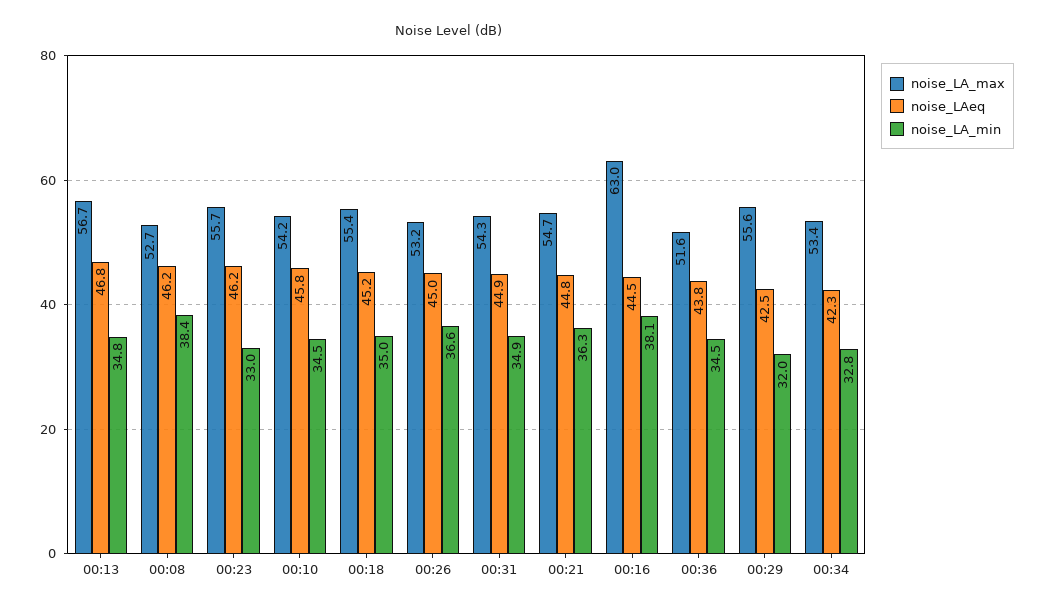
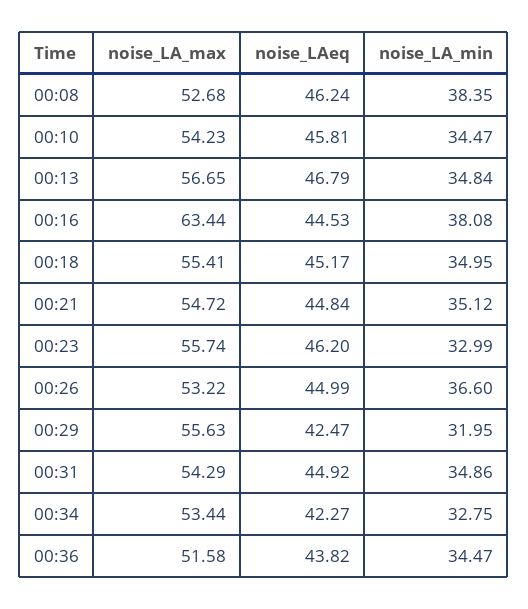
  {
    "noise_LA_max": {
      "00:13": 56.65,
      "00:08": 52.68,
      "00:23": 55.74,
      "00:10": 54.23,
      "00:18": 55.41,
      "00:26": 53.22,
      "00:31": 54.29,
      "00:21": 54.72,
-     "00:16": 63,
+     "00:16": 63.44,
      "00:36": 51.58,
      "00:29": 55.63,
      "00:34": 53.44
    },
    "noise_LAeq": {
      "00:13": 46.79,
      "00:08": 46.24,
      "00:23": 46.2,
      "00:10": 45.81,
      "00:18": 45.17,
      "00:26": 44.99,
      "00:31": 44.92,
      "00:21": 44.84,
      "00:16": 44.53,
      "00:36": 43.82,
      "00:29": 42.47,
      "00:34": 42.27
    },
    "noise_LA_min": {
      "00:13": 34.84,
      "00:08": 38.35,
      "00:23": 32.99,
      "00:10": 34.47,
      "00:18": 34.95,
      "00:26": 36.6,
      "00:31": 34.86,
-     "00:21": 36.3,
+     "00:21": 35.12,
      "00:16": 38.08,
      "00:36": 34.47,
      "00:29": 31.95,
      "00:34": 32.75
    }
  }

